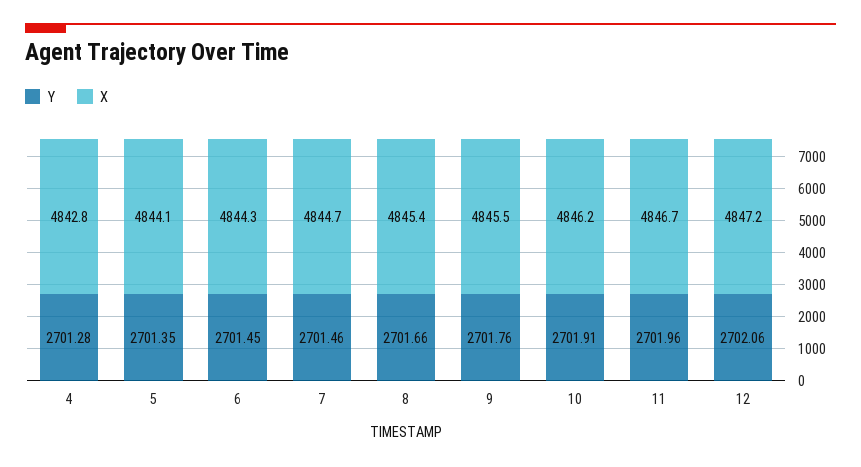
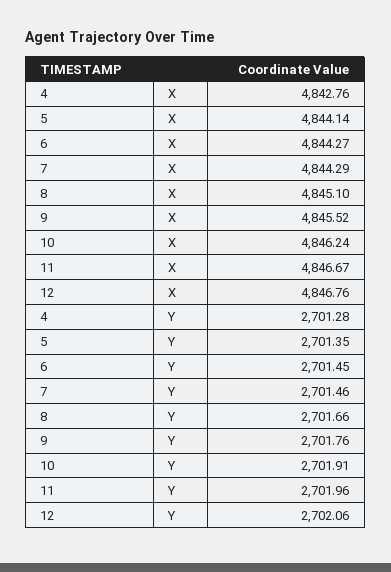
  {
    "Y": {
      "4": 2701.28,
      "5": 2701.35,
      "6": 2701.45,
      "7": 2701.46,
      "8": 2701.66,
      "9": 2701.76,
      "10": 2701.91,
      "11": 2701.96,
      "12": 2702.06
    },
    "X": {
      "4": 4842.76,
      "5": 4844.14,
      "6": 4844.27,
-     "7": 4844.7,
+     "7": 4844.29,
-     "8": 4845.4,
+     "8": 4845.1,
      "9": 4845.52,
      "10": 4846.24,
      "11": 4846.67,
-     "12": 4847.2
+     "12": 4846.76
    }
  }

